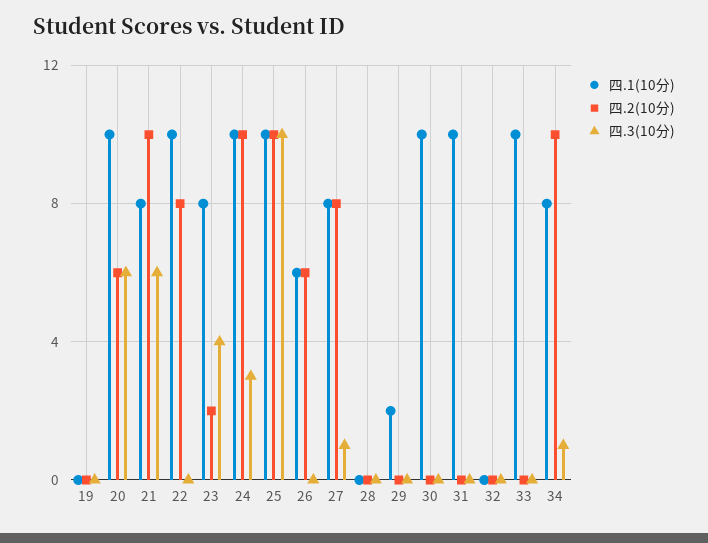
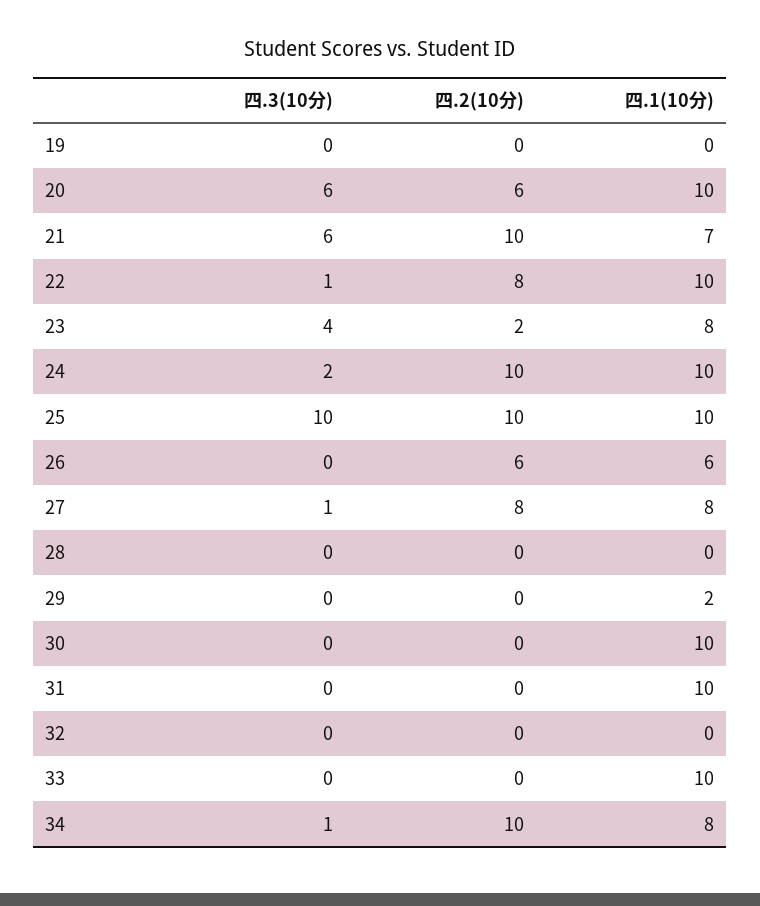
  {
    "四.1(10分)": {
      "19": 0,
      "20": 10,
-     "21": 8,
+     "21": 7,
      "22": 10,
      "23": 8,
      "24": 10,
      "25": 10,
      "26": 6,
      "27": 8,
      "28": 0,
      "29": 2,
      "30": 10,
      "31": 10,
      "32": 0,
      "33": 10,
      "34": 8
    },
    "四.2(10分)": {
      "19": 0,
      "20": 6,
      "21": 10,
      "22": 8,
      "23": 2,
      "24": 10,
      "25": 10,
      "26": 6,
      "27": 8,
      "28": 0,
      "29": 0,
      "30": 0,
      "31": 0,
      "32": 0,
      "33": 0,
      "34": 10
    },
    "四.3(10分)": {
      "19": 0,
      "20": 6,
      "21": 6,
-     "22": 0,
+     "22": 1,
      "23": 4,
-     "24": 3,
+     "24": 2,
      "25": 10,
      "26": 0,
      "27": 1,
      "28": 0,
      "29": 0,
      "30": 0,
      "31": 0,
      "32": 0,
      "33": 0,
      "34": 1
    }
  }

